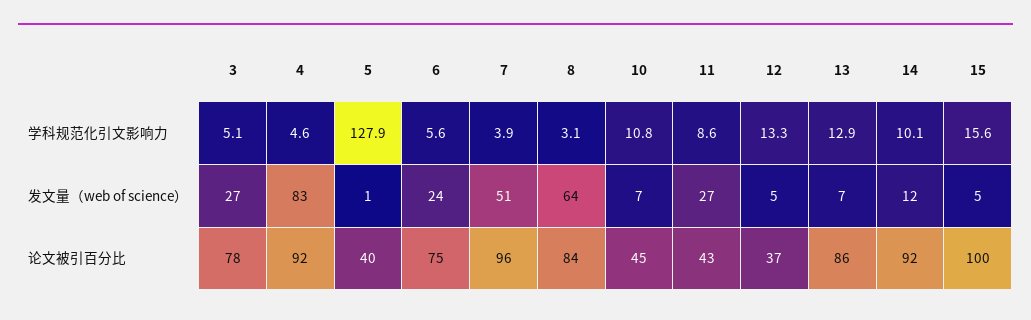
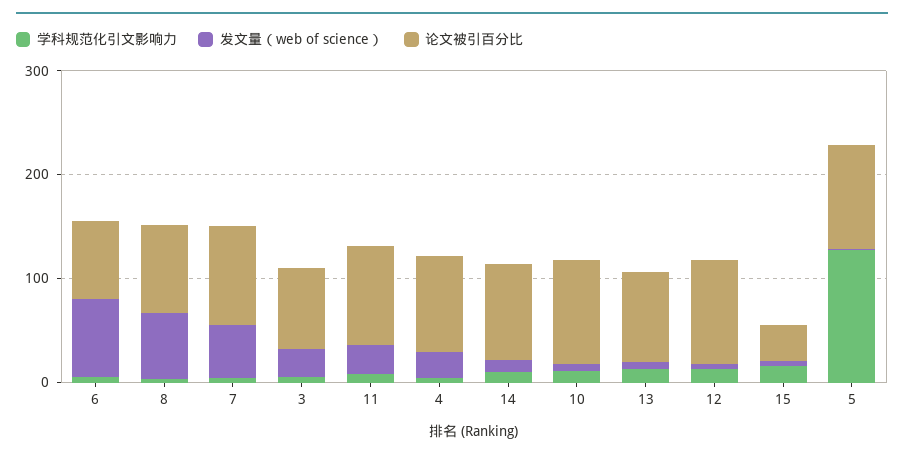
  {
    "学科规范化引文影响力": {
      "3": 5.1,
      "4": 4.6,
      "5": 127.9,
      "6": 5.6,
      "7": 3.9,
      "8": 3.1,
      "10": 10.8,
      "11": 8.6,
      "12": 13.3,
      "13": 12.9,
      "14": 10.1,
      "15": 15.6
    },
    "发文量（web of science）": {
      "3": 27,
-     "4": 83,
+     "4": 20,
      "5": 1,
-     "6": 24,
+     "6": 80,
      "7": 51,
      "8": 64,
      "10": 7,
      "11": 27,
      "12": 5,
      "13": 7,
      "14": 12,
      "15": 5
    },
    "论文被引百分比": {
      "3": 78,
      "4": 92,
-     "5": 40,
+     "5": 100,
      "6": 75,
      "7": 96,
      "8": 84,
-     "10": 45,
+     "10": 100,
-     "11": 43,
+     "11": 100,
-     "12": 37,
+     "12": 100,
      "13": 86,
      "14": 92,
-     "15": 100
+     "15": 40
    }
  }

